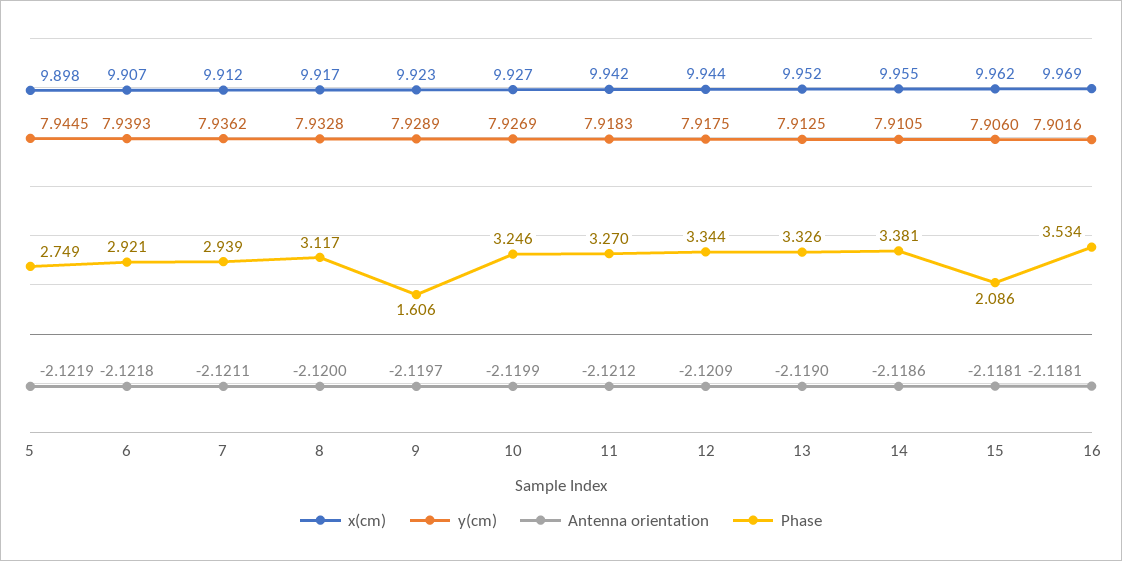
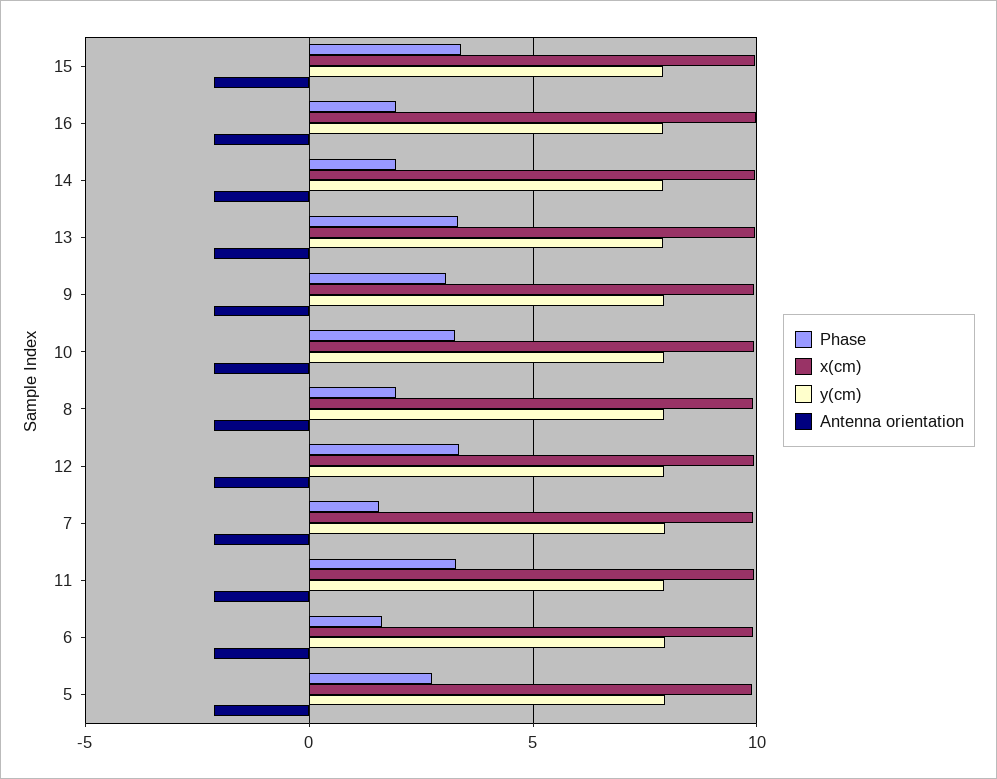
  {
    "x(cm)": {
      "5": 9.898,
      "6": 9.907,
      "7": 9.912,
      "8": 9.917,
      "9": 9.923,
      "10": 9.927,
      "11": 9.942,
      "12": 9.944,
      "13": 9.952,
      "14": 9.955,
      "15": 9.962,
      "16": 9.969
    },
    "y(cm)": {
      "5": 7.9445,
      "6": 7.9393,
      "7": 7.9362,
      "8": 7.9328,
      "9": 7.9289,
      "10": 7.9269,
      "11": 7.9183,
      "12": 7.9175,
      "13": 7.9125,
      "14": 7.9105,
      "15": 7.906,
      "16": 7.9016
    },
    "Antenna orientation": {
      "5": -2.1219,
      "6": -2.1218,
      "7": -2.1211,
      "8": -2.12,
      "9": -2.1197,
      "10": -2.1199,
      "11": -2.1212,
      "12": -2.1209,
      "13": -2.119,
      "14": -2.1186,
      "15": -2.1181,
      "16": -2.1181
    },
    "Phase": {
      "5": 2.749,
-     "6": 2.921,
+     "6": 1.5,
-     "7": 2.939,
+     "7": 1.5,
-     "8": 3.117,
+     "8": 2,
-     "9": 1.606,
+     "9": 3,
      "10": 3.246,
      "11": 3.27,
      "12": 3.344,
      "13": 3.326,
-     "14": 3.381,
+     "14": 2,
-     "15": 2.086,
+     "15": 3.5,
-     "16": 3.534
+     "16": 2
    }
  }

